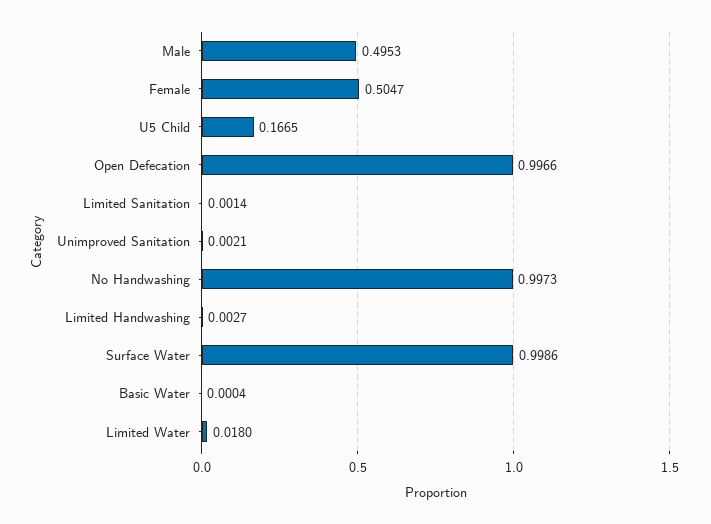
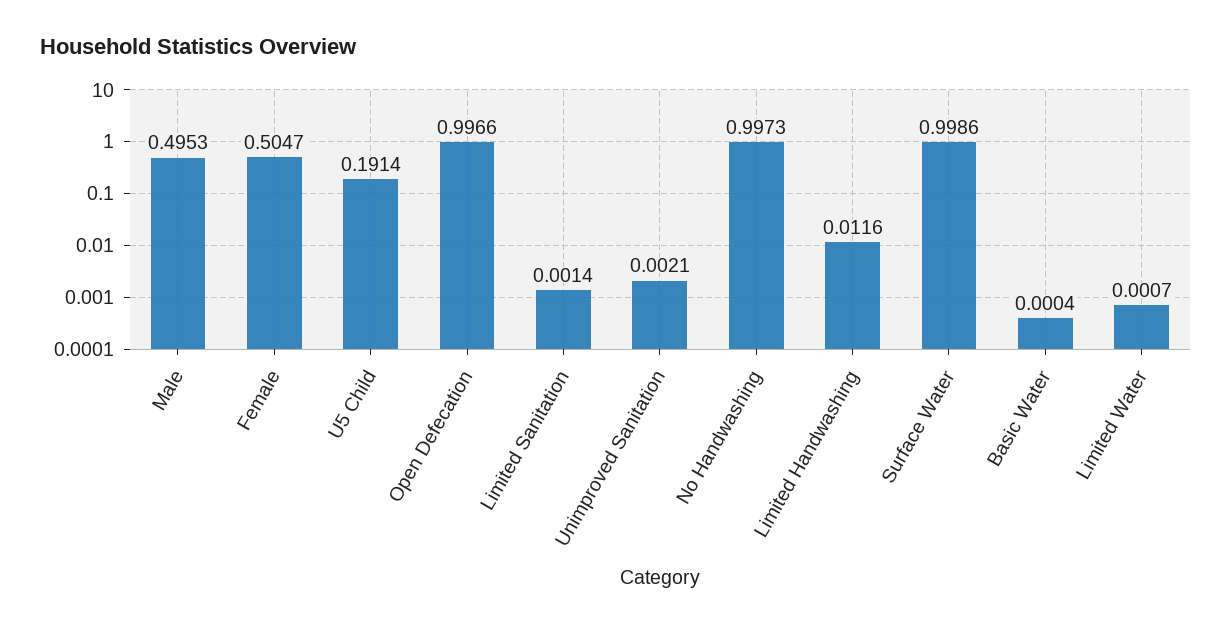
  {
    "Male": 0.4953,
    "Female": 0.5047,
-   "U5 Child": 0.1665,
+   "U5 Child": 0.1914,
    "Open Defecation": 0.9966,
    "Limited Sanitation": 0.0014,
    "Unimproved Sanitation": 0.0021,
    "No Handwashing": 0.9973,
-   "Limited Handwashing": 0.0027,
+   "Limited Handwashing": 0.0116,
    "Surface Water": 0.9986,
    "Basic Water": 0.0004,
-   "Limited Water": 0.018
+   "Limited Water": 0.0007
  }

